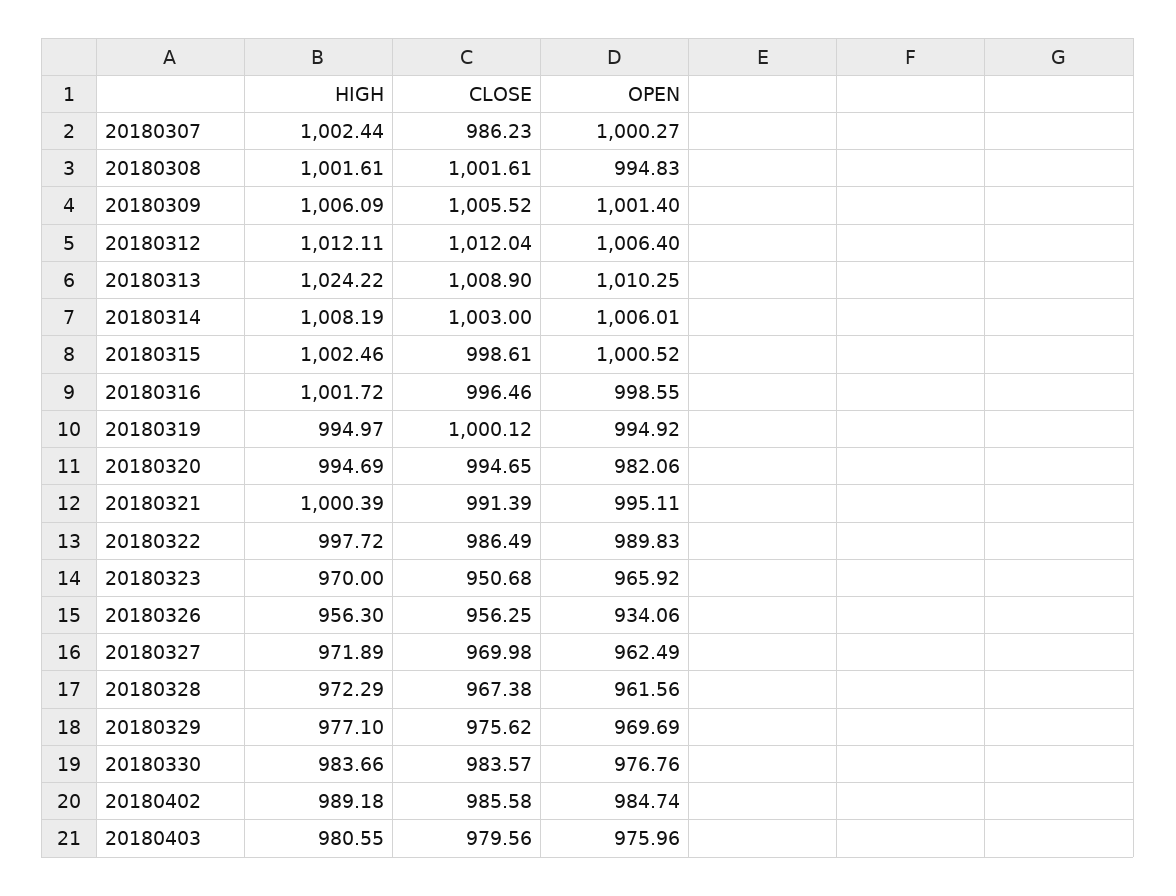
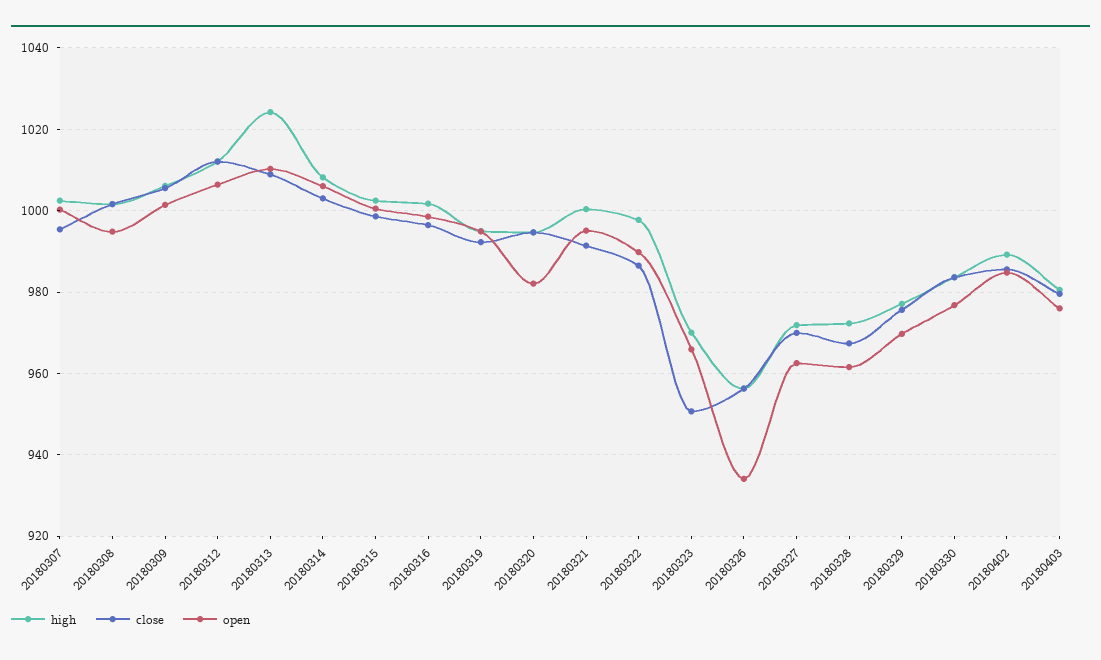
  {
    "HIGH": {
      "20180307": 1002.44,
      "20180308": 1001.61,
      "20180309": 1006.09,
      "20180312": 1012.11,
      "20180313": 1024.22,
      "20180314": 1008.19,
      "20180315": 1002.46,
      "20180316": 1001.72,
      "20180319": 994.97,
      "20180320": 994.69,
      "20180321": 1000.39,
      "20180322": 997.72,
      "20180323": 970,
      "20180326": 956.3,
      "20180327": 971.89,
      "20180328": 972.29,
      "20180329": 977.1,
      "20180330": 983.66,
      "20180402": 989.18,
      "20180403": 980.55
    },
    "CLOSE": {
-     "20180307": 986.23,
+     "20180307": 996,
      "20180308": 1001.61,
      "20180309": 1005.52,
      "20180312": 1012.04,
      "20180313": 1008.9,
      "20180314": 1003,
      "20180315": 998.61,
      "20180316": 996.46,
-     "20180319": 1000.12,
+     "20180319": 992,
      "20180320": 994.65,
      "20180321": 991.39,
      "20180322": 986.49,
      "20180323": 950.68,
      "20180326": 956.25,
      "20180327": 969.98,
      "20180328": 967.38,
      "20180329": 975.62,
      "20180330": 983.57,
      "20180402": 985.58,
      "20180403": 979.56
    },
    "OPEN": {
      "20180307": 1000.27,
      "20180308": 994.83,
      "20180309": 1001.4,
      "20180312": 1006.4,
      "20180313": 1010.25,
      "20180314": 1006.01,
      "20180315": 1000.52,
      "20180316": 998.55,
      "20180319": 994.92,
      "20180320": 982.06,
      "20180321": 995.11,
      "20180322": 989.83,
      "20180323": 965.92,
      "20180326": 934.06,
      "20180327": 962.49,
      "20180328": 961.56,
      "20180329": 969.69,
      "20180330": 976.76,
      "20180402": 984.74,
      "20180403": 975.96
    }
  }

